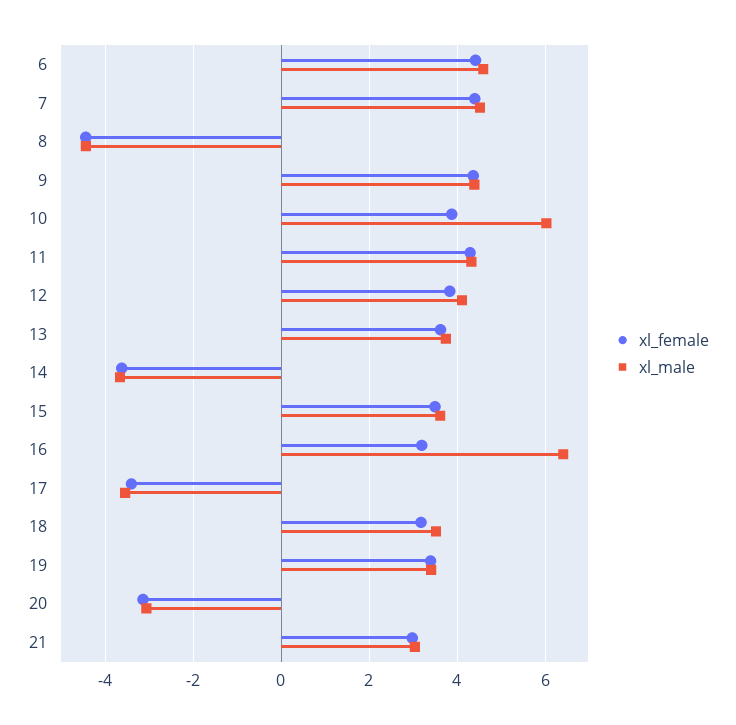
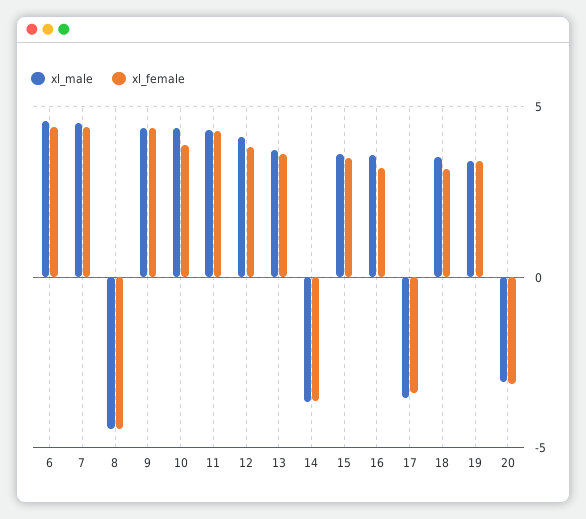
  {
    "xl_female": {
      "6": 4.4,
      "7": 4.4,
      "8": -4.4,
      "9": 4.4,
      "10": 3.8,
      "11": 4.2,
      "12": 3.8,
      "13": 3.6,
      "14": -3.6,
      "15": 3.4,
      "16": 3.2,
      "17": -3.4,
      "18": 3.2,
      "19": 3.4,
-     "20": -3.2,
+     "20": -3.2
-     "21": 3
    },
    "xl_male": {
      "6": 4.6,
      "7": 4.6,
      "8": -4.4,
      "9": 4.4,
-     "10": 6,
+     "10": 4.5,
      "11": 4.4,
      "12": 4.2,
      "13": 3.8,
      "14": -3.6,
      "15": 3.6,
-     "16": 6.4,
+     "16": 3.5,
      "17": -3.6,
      "18": 3.6,
      "19": 3.4,
-     "20": -3,
+     "20": -3
-     "21": 3
    }
  }

